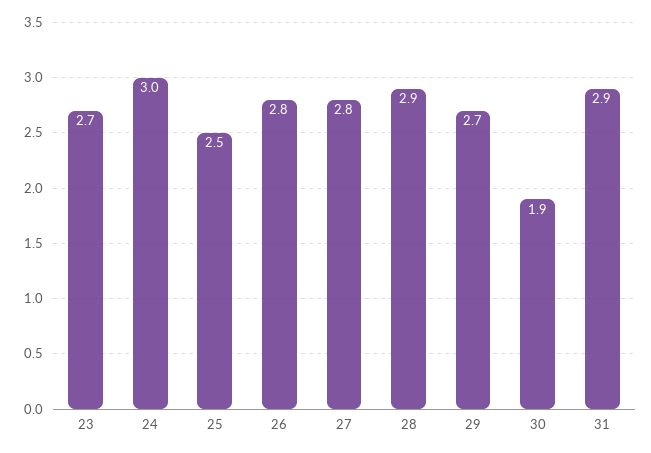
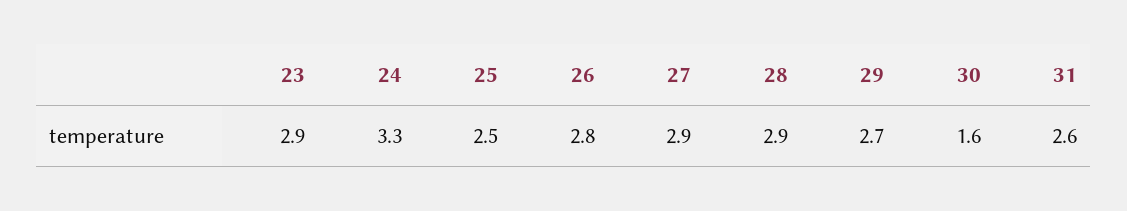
  {
-   "23": 2.7,
+   "23": 2.9,
-   "24": 3,
+   "24": 3.3,
    "25": 2.5,
    "26": 2.8,
-   "27": 2.8,
+   "27": 2.9,
    "28": 2.9,
    "29": 2.7,
-   "30": 1.9,
+   "30": 1.6,
-   "31": 2.9
+   "31": 2.6
  }

